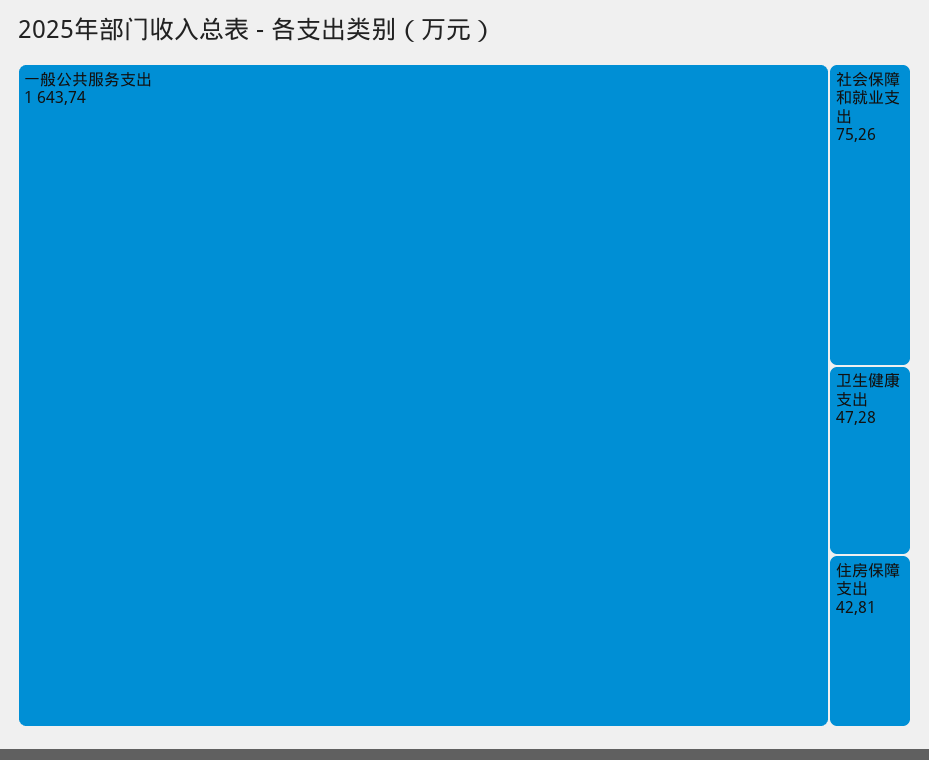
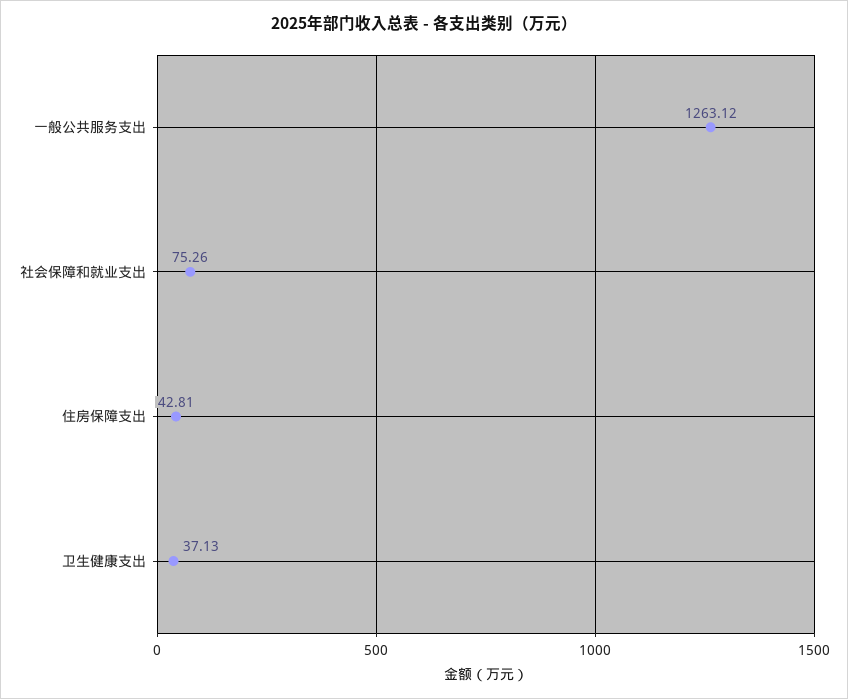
  {
-   "一般公共服务支出": 1643.74,
+   "一般公共服务支出": 1263.12,
    "社会保障和就业支出": 75.26,
-   "卫生健康支出": 47.28,
+   "卫生健康支出": 37.13,
    "住房保障支出": 42.81
  }

